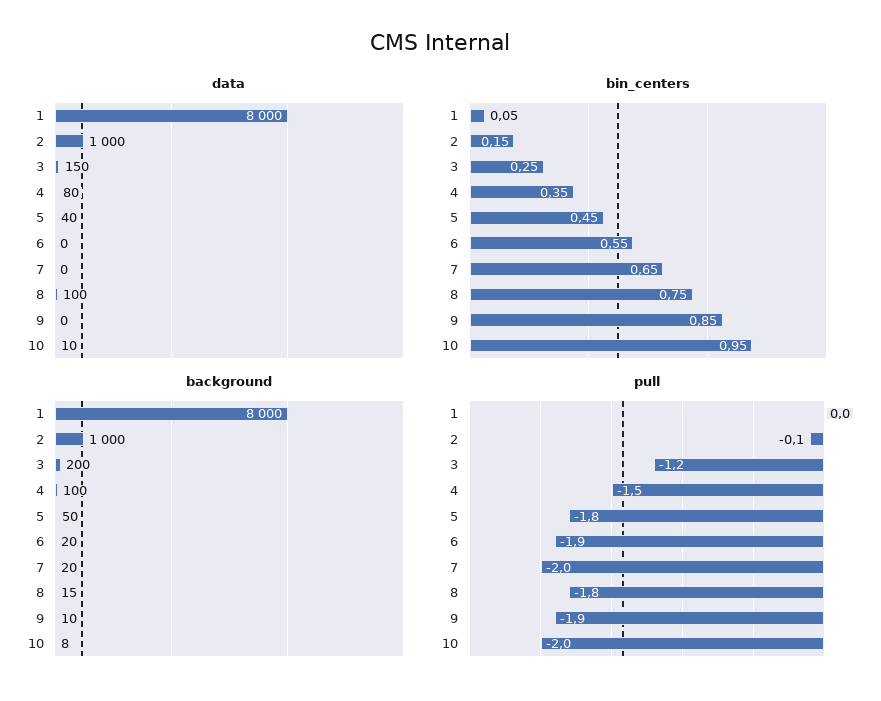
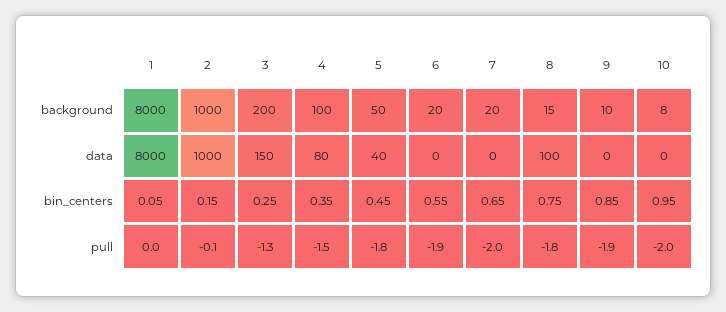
  {
    "data": {
      "1": 8000,
      "2": 1000,
      "3": 150,
      "4": 80,
      "5": 40,
      "6": 0,
      "7": 0,
      "8": 100,
      "9": 0,
-     "10": 10
+     "10": 0
    },
    "bin_centers": {
      "1": 0.05,
      "2": 0.15,
      "3": 0.25,
      "4": 0.35,
      "5": 0.45,
      "6": 0.55,
      "7": 0.65,
      "8": 0.75,
      "9": 0.85,
      "10": 0.95
    },
    "background": {
      "1": 8000,
      "2": 1000,
      "3": 200,
      "4": 100,
      "5": 50,
      "6": 20,
      "7": 20,
      "8": 15,
      "9": 10,
      "10": 8
    },
    "pull": {
      "1": 0,
      "2": -0.1,
-     "3": -1.2,
+     "3": -1.3,
      "4": -1.5,
      "5": -1.8,
      "6": -1.9,
      "7": -2,
      "8": -1.8,
      "9": -1.9,
      "10": -2
    }
  }

